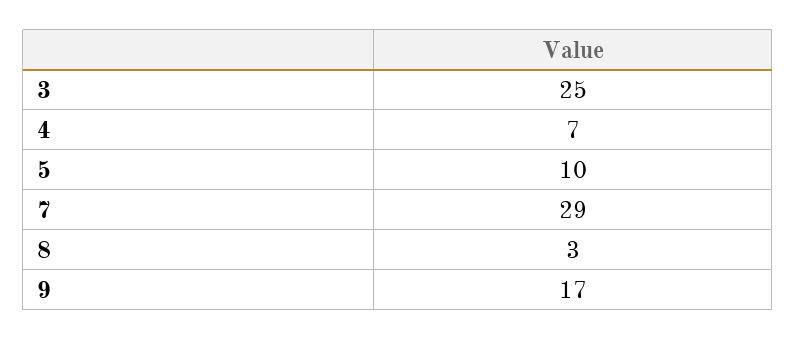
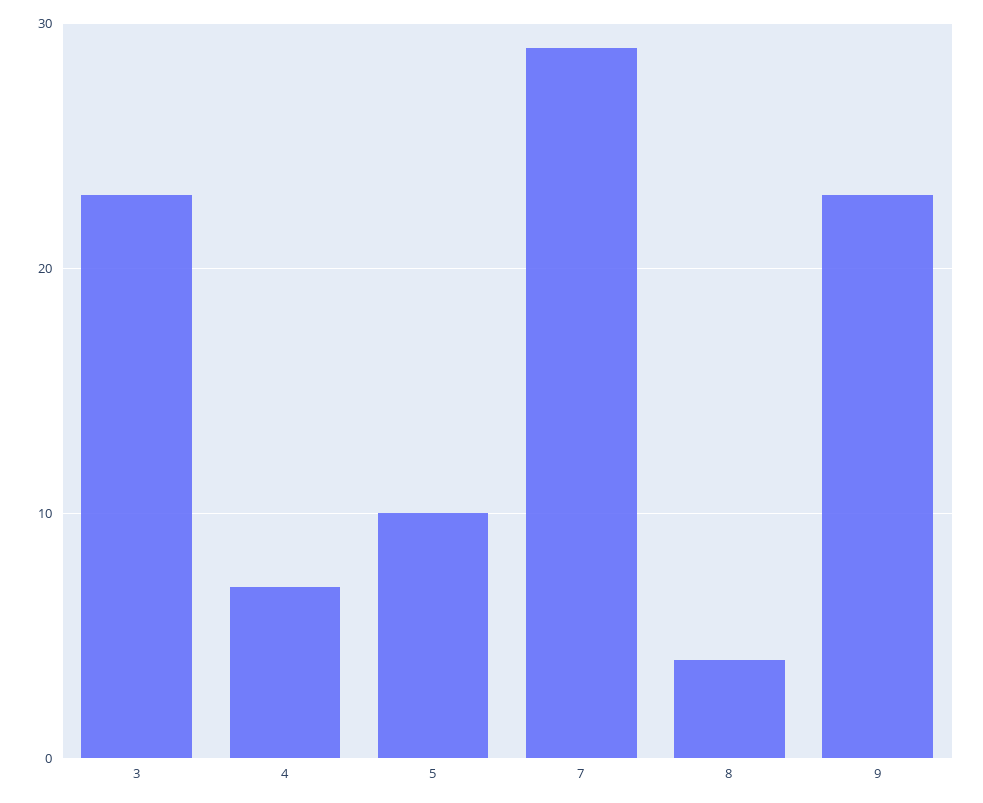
  {
-   "3": 25,
+   "3": 23,
    "4": 7,
    "5": 10,
    "7": 29,
-   "8": 3,
+   "8": 4,
-   "9": 17
+   "9": 23
  }

